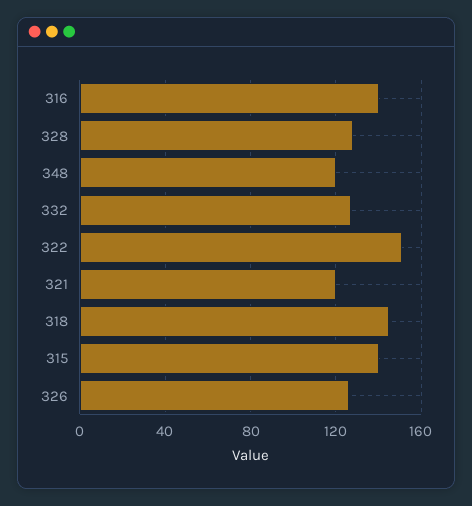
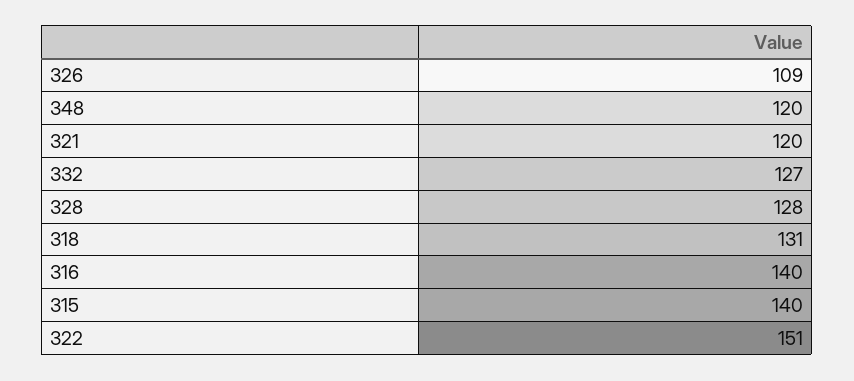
  {
    "316": 140,
    "328": 128,
    "348": 120,
    "332": 127,
    "322": 151,
    "321": 120,
-   "318": 145,
+   "318": 131,
    "315": 140,
-   "326": 125
+   "326": 109
  }

